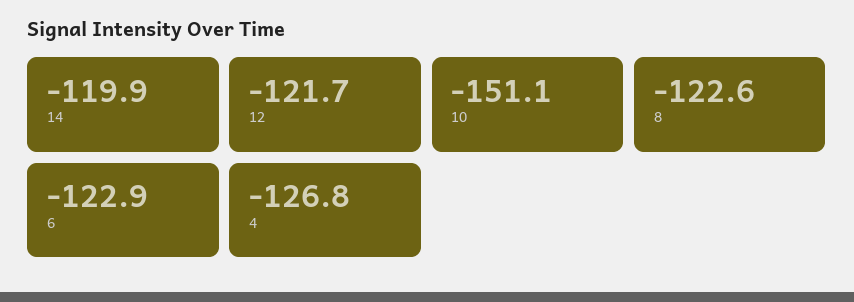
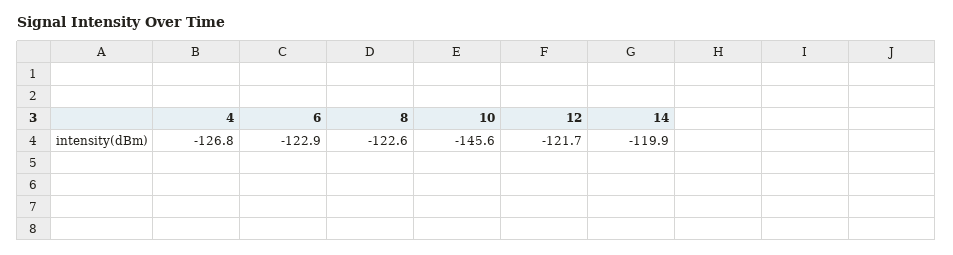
  {
    "14": -119.9,
    "12": -121.7,
-   "10": -151.1,
+   "10": -145.6,
    "8": -122.6,
    "6": -122.9,
    "4": -126.8
  }

